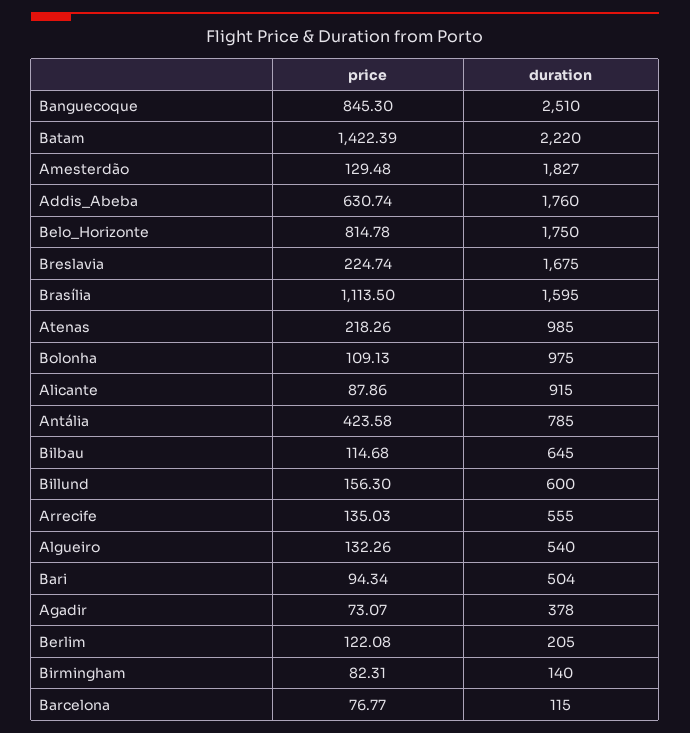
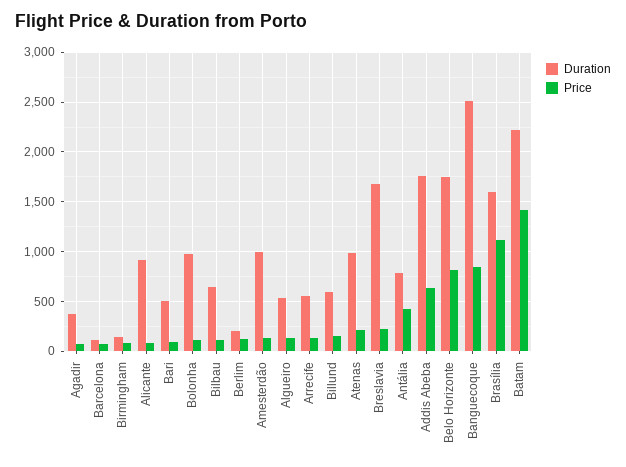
  {
    "price": {
      "Banguecoque": 845.3,
      "Batam": 1422.39,
      "Amesterdão": 129.48,
      "Addis_Abeba": 630.74,
      "Belo_Horizonte": 814.78,
      "Breslavia": 224.74,
      "Brasília": 1113.5,
      "Atenas": 218.26,
      "Bolonha": 109.13,
      "Alicante": 87.86,
      "Antália": 423.58,
      "Bilbau": 114.68,
      "Billund": 156.3,
      "Arrecife": 135.03,
      "Algueiro": 132.26,
      "Bari": 94.34,
      "Agadir": 73.07,
      "Berlim": 122.08,
      "Birmingham": 82.31,
      "Barcelona": 76.77
    },
    "duration": {
      "Banguecoque": 2510,
      "Batam": 2220,
-     "Amesterdão": 1827,
+     "Amesterdão": 1000,
      "Addis_Abeba": 1760,
      "Belo_Horizonte": 1750,
      "Breslavia": 1675,
      "Brasília": 1595,
      "Atenas": 985,
      "Bolonha": 975,
      "Alicante": 915,
      "Antália": 785,
      "Bilbau": 645,
      "Billund": 600,
      "Arrecife": 555,
      "Algueiro": 540,
      "Bari": 504,
      "Agadir": 378,
      "Berlim": 205,
      "Birmingham": 140,
      "Barcelona": 115
    }
  }

